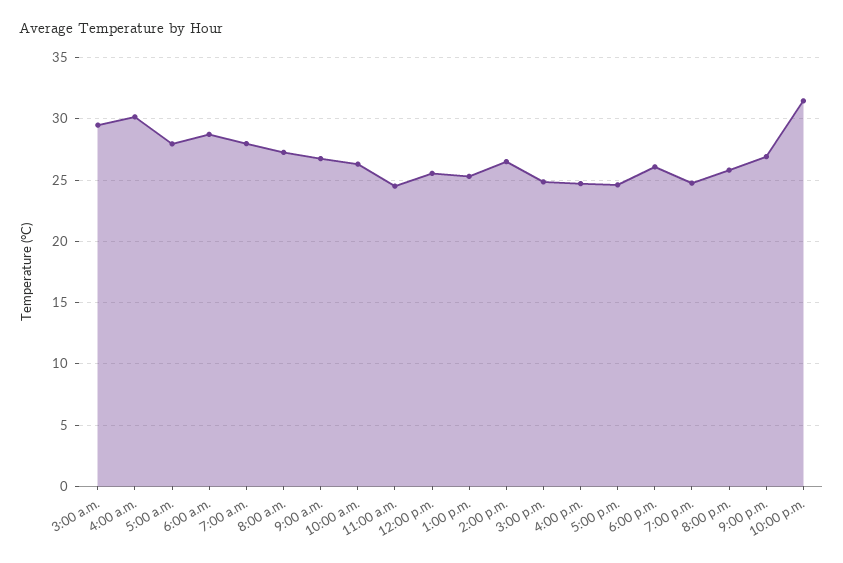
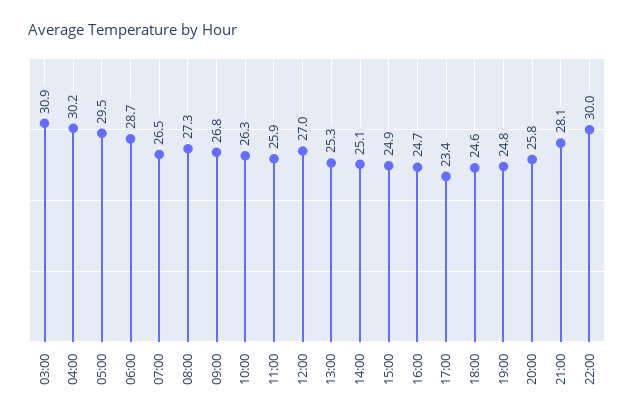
  {
-   "3:00 a.m.": 29.5,
+   "3:00 a.m.": 30.9,
    "4:00 a.m.": 30.2,
-   "5:00 a.m.": 28,
+   "5:00 a.m.": 29.5,
    "6:00 a.m.": 28.7,
-   "7:00 a.m.": 28,
+   "7:00 a.m.": 26.5,
    "8:00 a.m.": 27.3,
    "9:00 a.m.": 26.8,
    "10:00 a.m.": 26.3,
-   "11:00 a.m.": 24.5,
+   "11:00 a.m.": 25.9,
-   "12:00 p.m.": 25.5,
+   "12:00 p.m.": 27,
    "1:00 p.m.": 25.3,
-   "2:00 p.m.": 26.5,
+   "2:00 p.m.": 25.1,
    "3:00 p.m.": 24.9,
    "4:00 p.m.": 24.7,
-   "5:00 p.m.": 24.5,
+   "5:00 p.m.": 23.4,
-   "6:00 p.m.": 26,
+   "6:00 p.m.": 24.6,
    "7:00 p.m.": 24.8,
    "8:00 p.m.": 25.8,
-   "9:00 p.m.": 27,
+   "9:00 p.m.": 28.1,
-   "10:00 p.m.": 31.5
+   "10:00 p.m.": 30
  }

